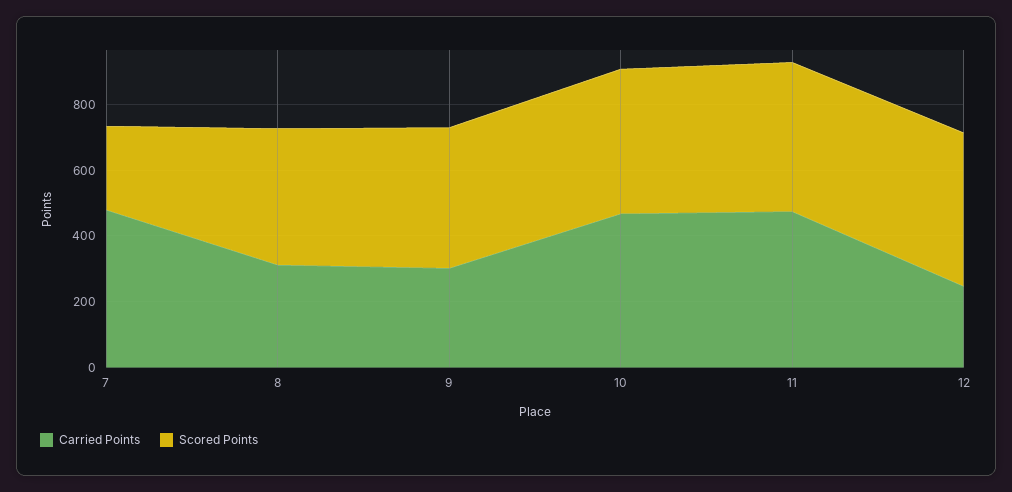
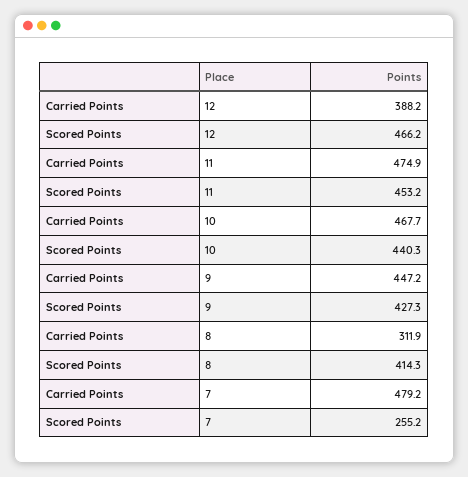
  {
    "Carried Points": {
      "7": 479.2,
      "8": 311.9,
-     "9": 300,
+     "9": 447.2,
      "10": 467.7,
      "11": 474.9,
-     "12": 250
+     "12": 388.2
    },
    "Scored Points": {
      "7": 255.2,
      "8": 414.3,
      "9": 427.3,
      "10": 440.3,
      "11": 453.2,
      "12": 466.2
    }
  }

